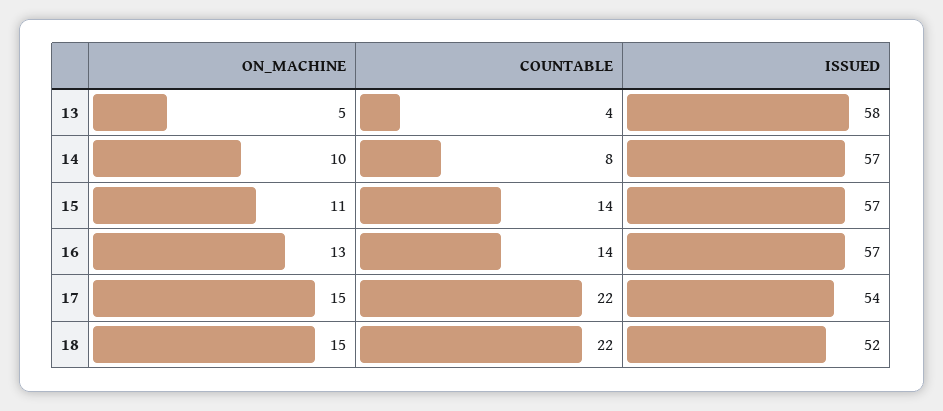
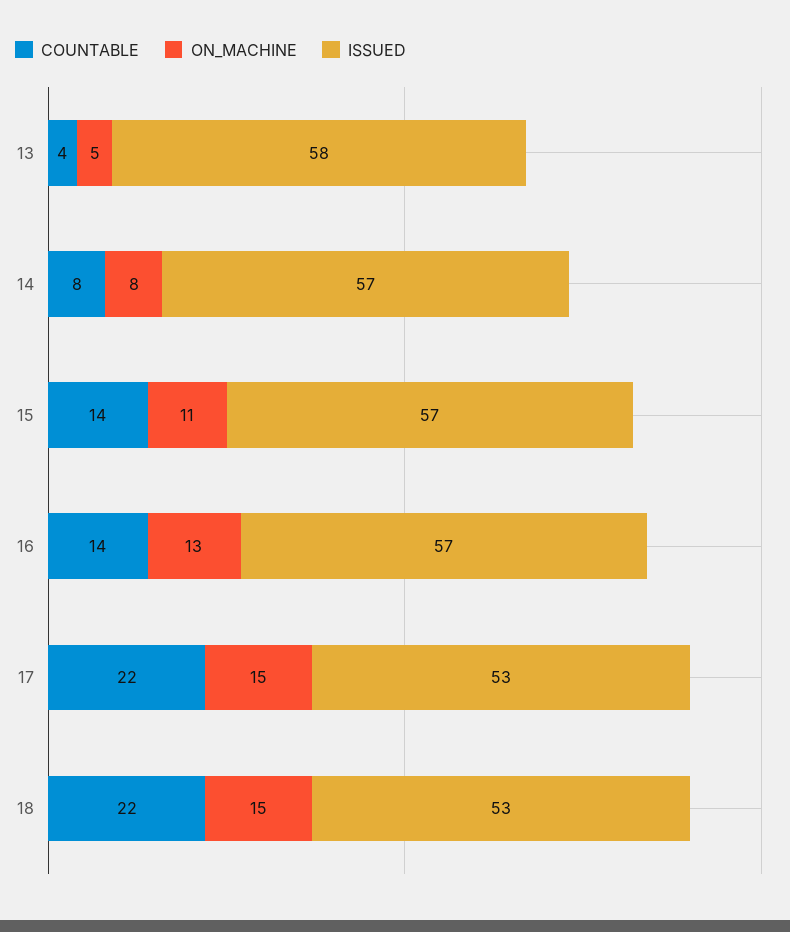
  {
    "ON_MACHINE": {
      "13": 5,
-     "14": 10,
+     "14": 8,
      "15": 11,
      "16": 13,
      "17": 15,
      "18": 15
    },
    "COUNTABLE": {
      "13": 4,
      "14": 8,
      "15": 14,
      "16": 14,
      "17": 22,
      "18": 22
    },
    "ISSUED": {
      "13": 58,
      "14": 57,
      "15": 57,
      "16": 57,
-     "17": 54,
+     "17": 53,
-     "18": 52
+     "18": 53
    }
  }

